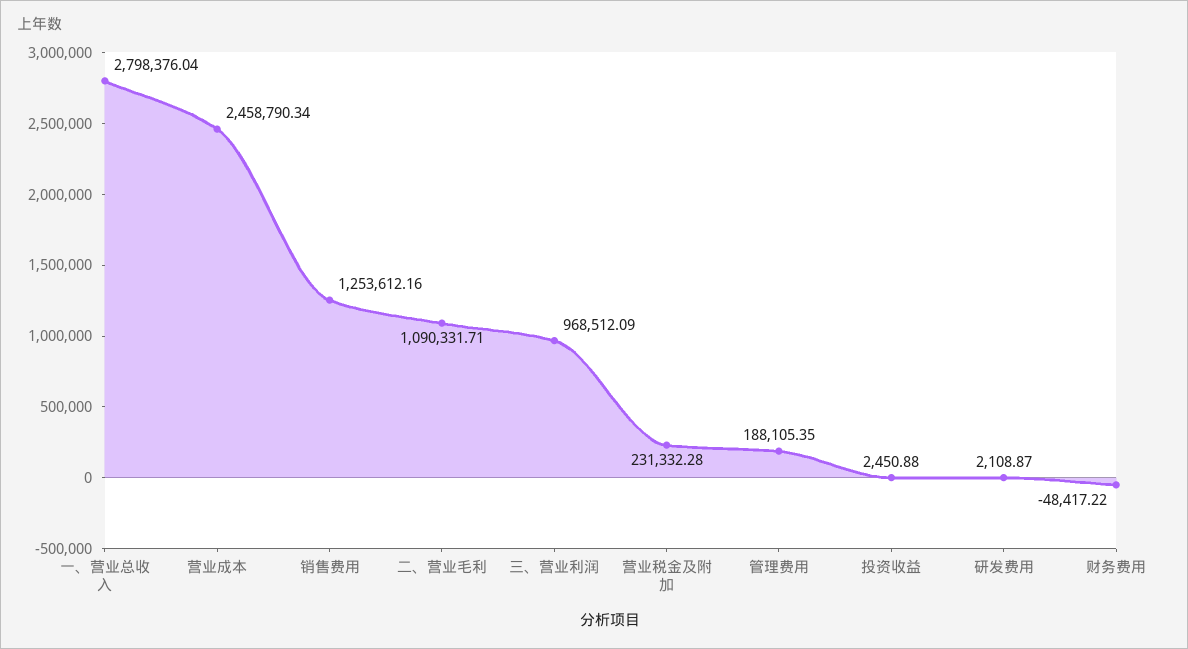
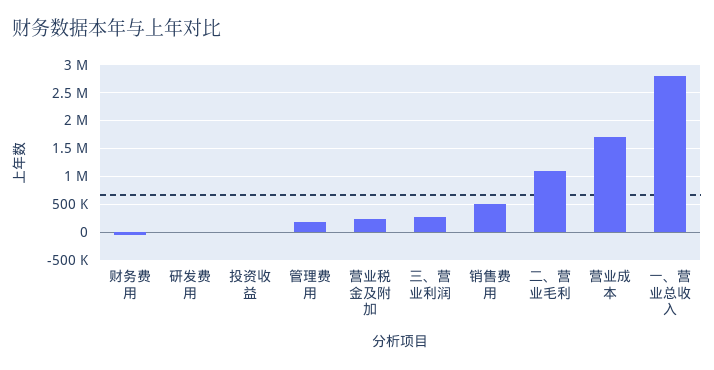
  {
    "一、营业总收入": 2798376.04,
-   "营业成本": 2458790.34,
+   "营业成本": 1750000,
-   "销售费用": 1253612.16,
+   "销售费用": 500000,
    "二、营业毛利": 1090331.71,
-   "三、营业利润": 968512.09,
+   "三、营业利润": 250000,
    "营业税金及附加": 231332.28,
    "管理费用": 188105.35,
    "投资收益": 2450.88,
    "研发费用": 2108.87,
    "财务费用": -48417.22
  }

